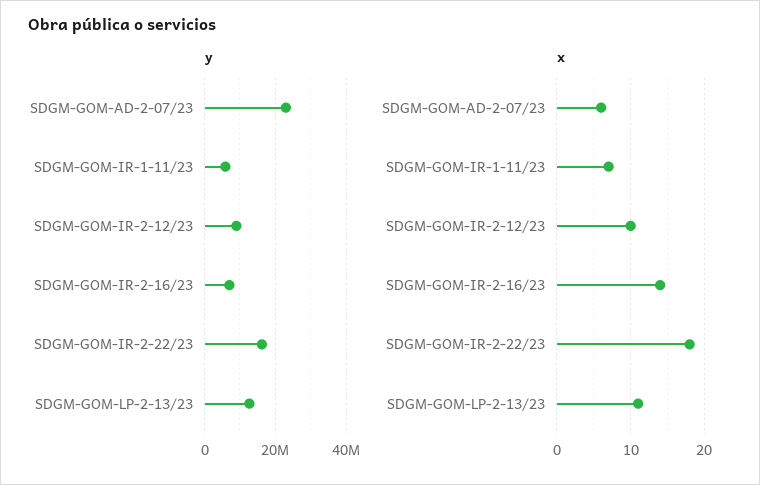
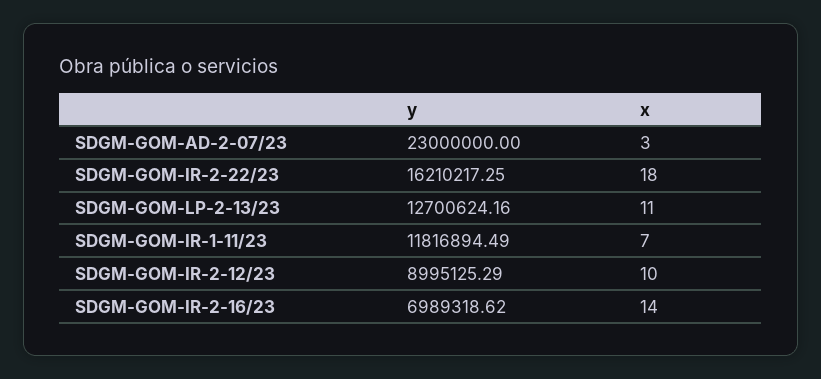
  {
    "y": {
      "SDGM-GOM-AD-2-07/23": 23000000,
-     "SDGM-GOM-IR-1-11/23": 6000000,
+     "SDGM-GOM-IR-1-11/23": 11816894.49,
      "SDGM-GOM-IR-2-12/23": 8995125.29,
      "SDGM-GOM-IR-2-16/23": 6989318.62,
      "SDGM-GOM-IR-2-22/23": 16210217.25,
      "SDGM-GOM-LP-2-13/23": 12700624.16
    },
    "x": {
-     "SDGM-GOM-AD-2-07/23": 6,
+     "SDGM-GOM-AD-2-07/23": 3,
      "SDGM-GOM-IR-1-11/23": 7,
      "SDGM-GOM-IR-2-12/23": 10,
      "SDGM-GOM-IR-2-16/23": 14,
      "SDGM-GOM-IR-2-22/23": 18,
      "SDGM-GOM-LP-2-13/23": 11
    }
  }

